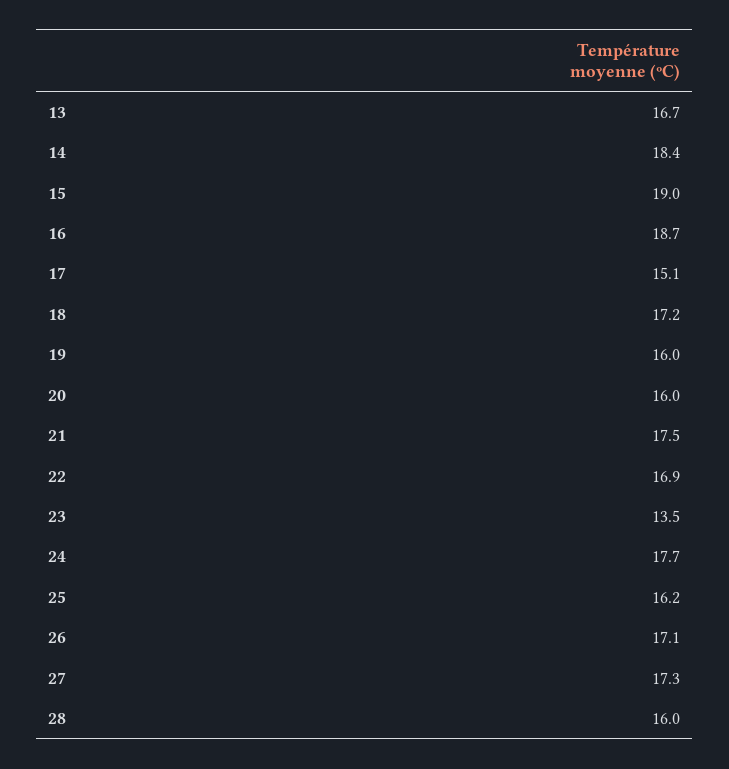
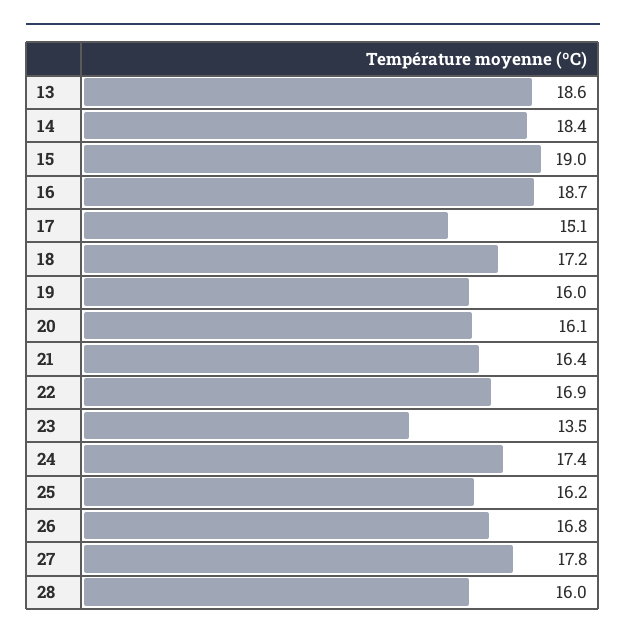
  {
-   "13": 16.7,
+   "13": 18.6,
    "14": 18.4,
    "15": 19,
    "16": 18.7,
    "17": 15.1,
    "18": 17.2,
    "19": 16,
-   "20": 16,
+   "20": 16.1,
-   "21": 17.5,
+   "21": 16.4,
    "22": 16.9,
    "23": 13.5,
-   "24": 17.7,
+   "24": 17.4,
    "25": 16.2,
-   "26": 17.1,
+   "26": 16.8,
-   "27": 17.3,
+   "27": 17.8,
    "28": 16
  }

